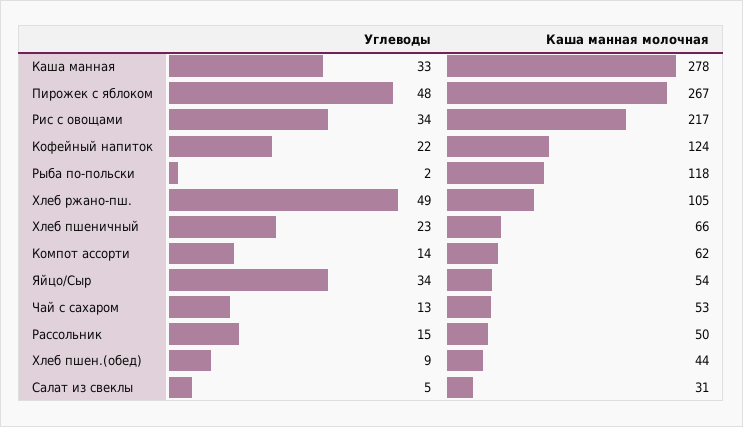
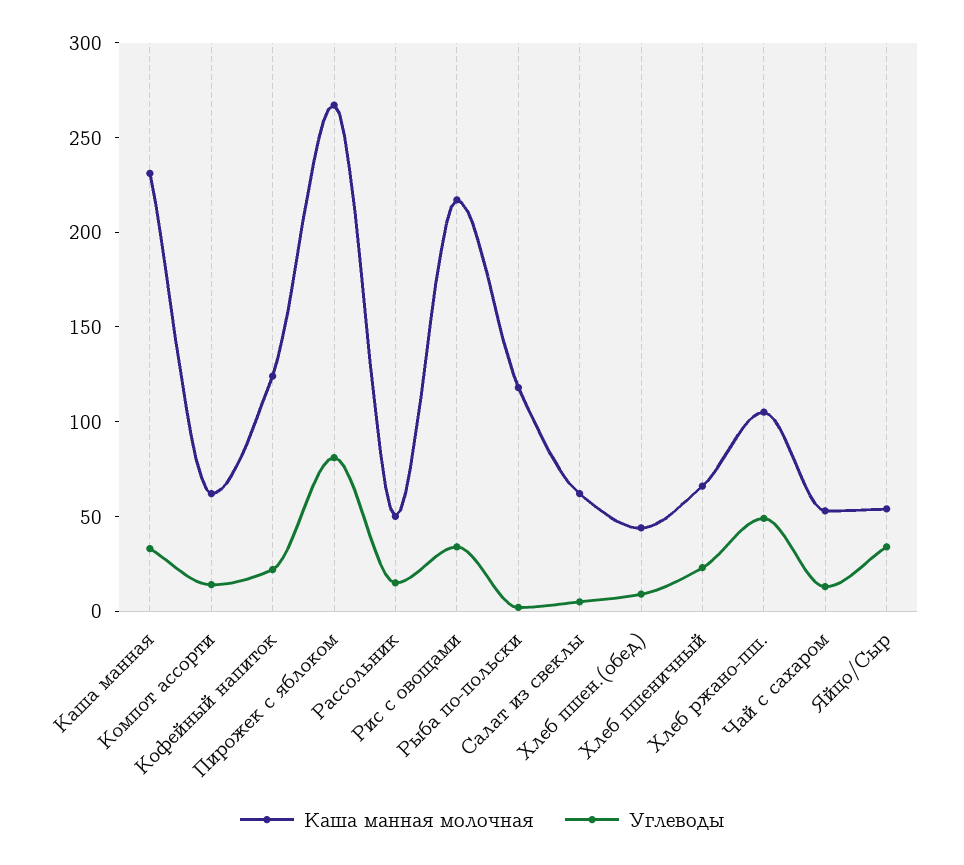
  {
    "Углеводы": {
      "Каша манная": 33,
-     "Пирожек с яблоком": 48,
+     "Пирожек с яблоком": 80,
      "Рис с овощами": 34,
      "Кофейный напиток": 22,
      "Рыба по-польски": 2,
      "Хлеб ржано-пш.": 49,
      "Хлеб пшеничный": 23,
      "Компот ассорти": 14,
      "Яйцо/Сыр": 34,
      "Чай с сахаром": 13,
      "Рассольник": 15,
      "Хлеб пшен.(обед)": 9,
      "Салат из свеклы": 5
    },
    "Каша манная молочная": {
-     "Каша манная": 278,
+     "Каша манная": 230,
      "Пирожек с яблоком": 267,
      "Рис с овощами": 217,
      "Кофейный напиток": 124,
      "Рыба по-польски": 118,
      "Хлеб ржано-пш.": 105,
      "Хлеб пшеничный": 66,
      "Компот ассорти": 62,
      "Яйцо/Сыр": 54,
      "Чай с сахаром": 53,
      "Рассольник": 50,
      "Хлеб пшен.(обед)": 44,
-     "Салат из свеклы": 31
+     "Салат из свеклы": 60
    }
  }

